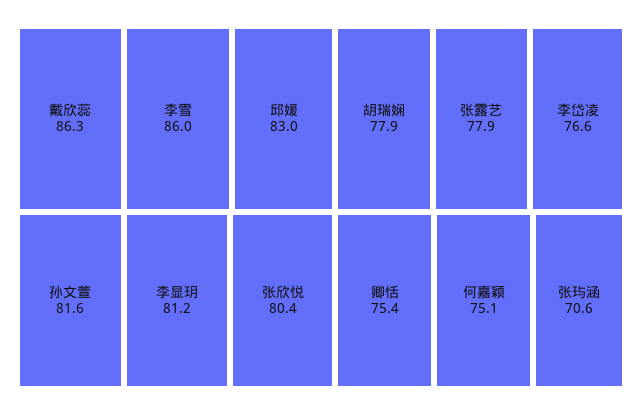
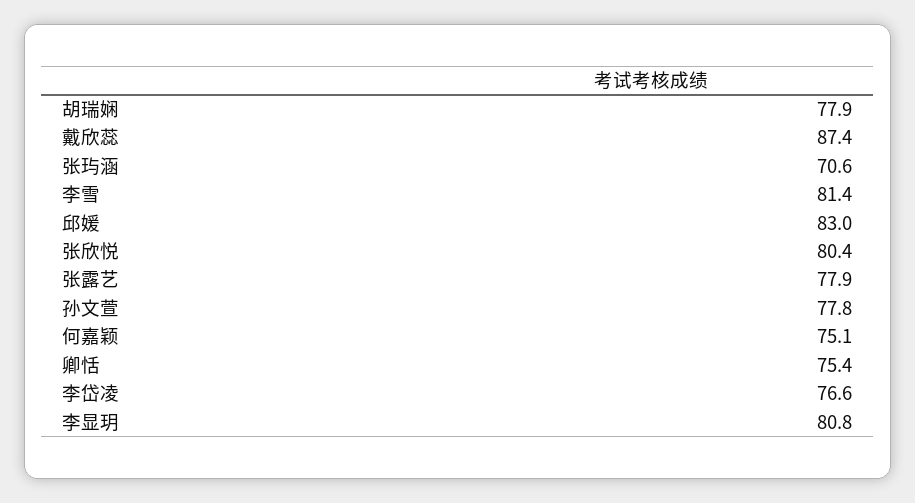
  {
-   "戴欣蕊": 86.3,
+   "戴欣蕊": 87.4,
-   "李雪": 86,
+   "李雪": 81.4,
    "邱媛": 83,
-   "孙文萱": 81.6,
+   "孙文萱": 77.8,
-   "李显玥": 81.2,
+   "李显玥": 80.8,
    "张欣悦": 80.4,
    "胡瑞娴": 77.9,
    "张露艺": 77.9,
    "李岱凌": 76.6,
    "卿恬": 75.4,
    "何嘉颖": 75.1,
    "张玙涵": 70.6
  }

